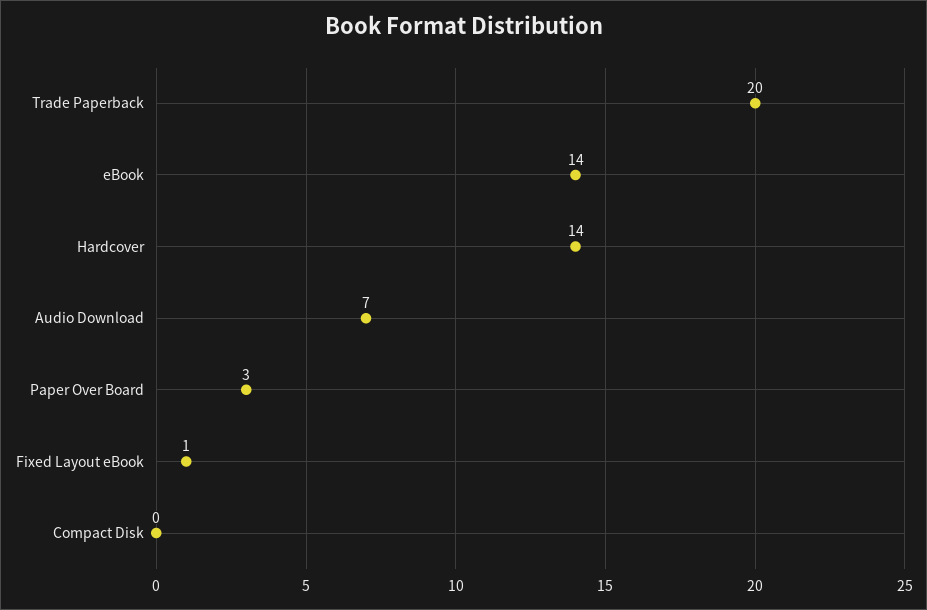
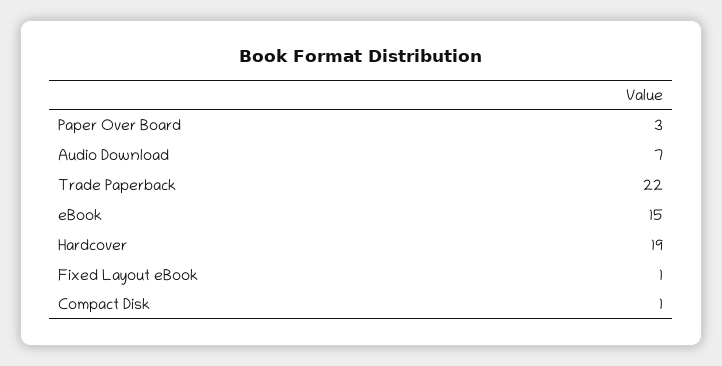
  {
-   "Trade Paperback": 20,
+   "Trade Paperback": 22,
-   "eBook": 14,
+   "eBook": 15,
-   "Hardcover": 14,
+   "Hardcover": 19,
    "Audio Download": 7,
    "Paper Over Board": 3,
    "Fixed Layout eBook": 1,
-   "Compact Disk": 0
+   "Compact Disk": 1
  }

